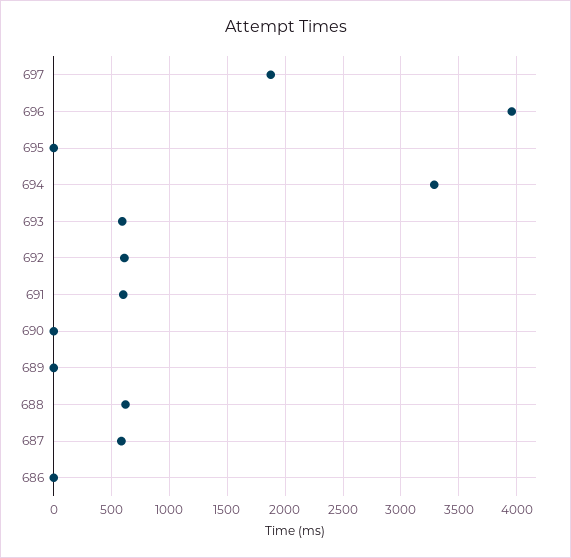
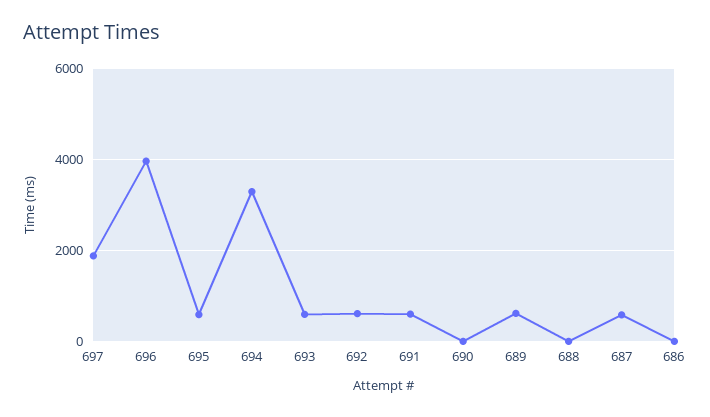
  {
    "697": 1900,
    "696": 4000,
-   "695": 0,
+   "695": 600,
    "694": 3300,
    "693": 600,
    "692": 600,
    "691": 600,
    "690": 0,
-   "689": 0,
+   "689": 600,
-   "688": 600,
+   "688": 0,
    "687": 600,
    "686": 0
  }

